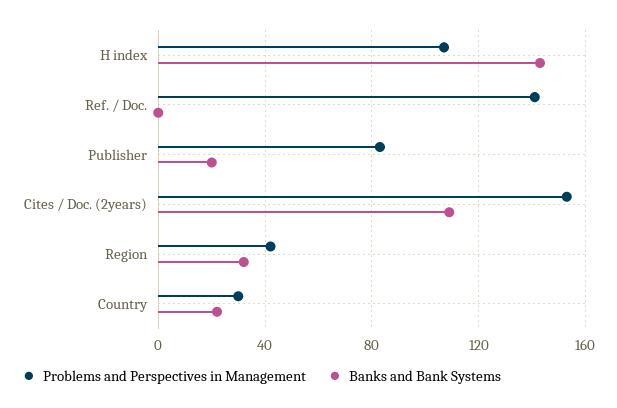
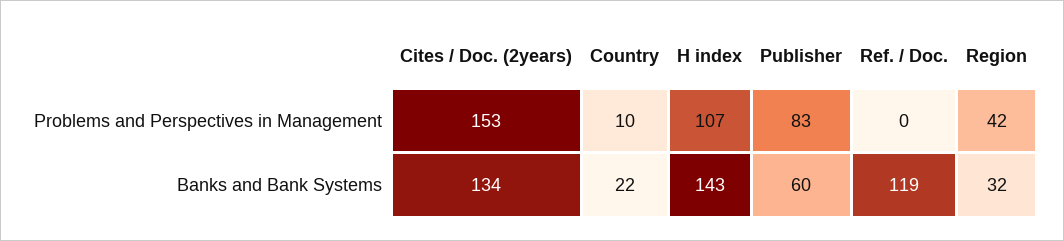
  {
    "Problems and Perspectives in Management": {
      "H index": 107,
-     "Ref. / Doc.": 140,
+     "Ref. / Doc.": 0,
      "Publisher": 83,
      "Cites / Doc. (2years)": 153,
      "Region": 42,
-     "Country": 30
+     "Country": 10
    },
    "Banks and Bank Systems": {
      "H index": 143,
-     "Ref. / Doc.": 0,
+     "Ref. / Doc.": 119,
-     "Publisher": 20,
+     "Publisher": 60,
-     "Cites / Doc. (2years)": 110,
+     "Cites / Doc. (2years)": 134,
      "Region": 32,
      "Country": 22
    }
  }

